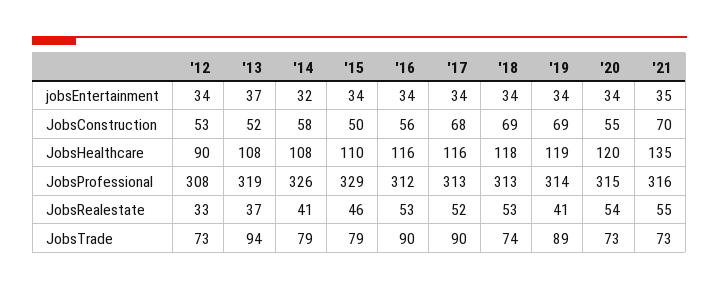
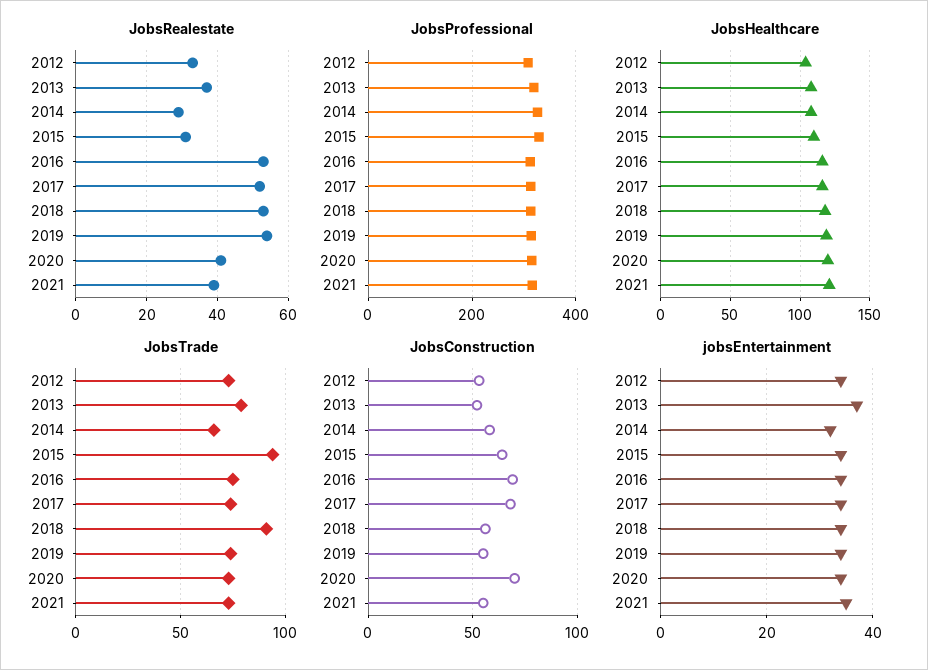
  {
    "jobsEntertainment": {
      "'12": 34,
      "'13": 37,
      "'14": 32,
      "'15": 34,
      "'16": 34,
      "'17": 34,
      "'18": 34,
      "'19": 34,
      "'20": 34,
      "'21": 35
    },
    "JobsConstruction": {
      "'12": 53,
      "'13": 52,
      "'14": 58,
-     "'15": 50,
+     "'15": 65,
-     "'16": 56,
+     "'16": 70,
      "'17": 68,
-     "'18": 69,
+     "'18": 55,
-     "'19": 69,
+     "'19": 55,
-     "'20": 55,
+     "'20": 70,
-     "'21": 70
+     "'21": 55
    },
    "JobsHealthcare": {
-     "'12": 90,
+     "'12": 105,
      "'13": 108,
      "'14": 108,
      "'15": 110,
      "'16": 116,
      "'17": 116,
      "'18": 118,
      "'19": 119,
      "'20": 120,
-     "'21": 135
+     "'21": 120
    },
    "JobsProfessional": {
      "'12": 308,
      "'13": 319,
      "'14": 326,
      "'15": 329,
      "'16": 312,
      "'17": 313,
      "'18": 313,
      "'19": 314,
      "'20": 315,
      "'21": 316
    },
    "JobsRealestate": {
      "'12": 33,
      "'13": 37,
-     "'14": 41,
+     "'14": 30,
-     "'15": 46,
+     "'15": 30,
      "'16": 53,
      "'17": 52,
      "'18": 53,
-     "'19": 41,
+     "'19": 55,
-     "'20": 54,
+     "'20": 40,
-     "'21": 55
+     "'21": 40
    },
    "JobsTrade": {
      "'12": 73,
-     "'13": 94,
+     "'13": 80,
-     "'14": 79,
+     "'14": 65,
-     "'15": 79,
+     "'15": 95,
-     "'16": 90,
+     "'16": 75,
-     "'17": 90,
+     "'17": 75,
-     "'18": 74,
+     "'18": 90,
-     "'19": 89,
+     "'19": 75,
      "'20": 73,
      "'21": 73
    }
  }

